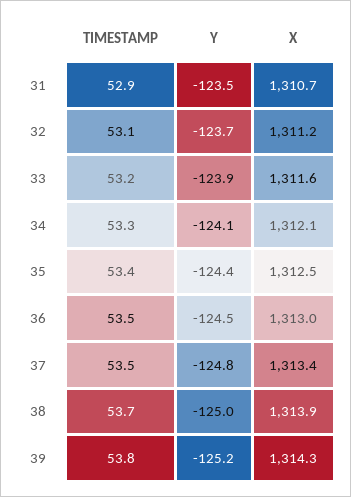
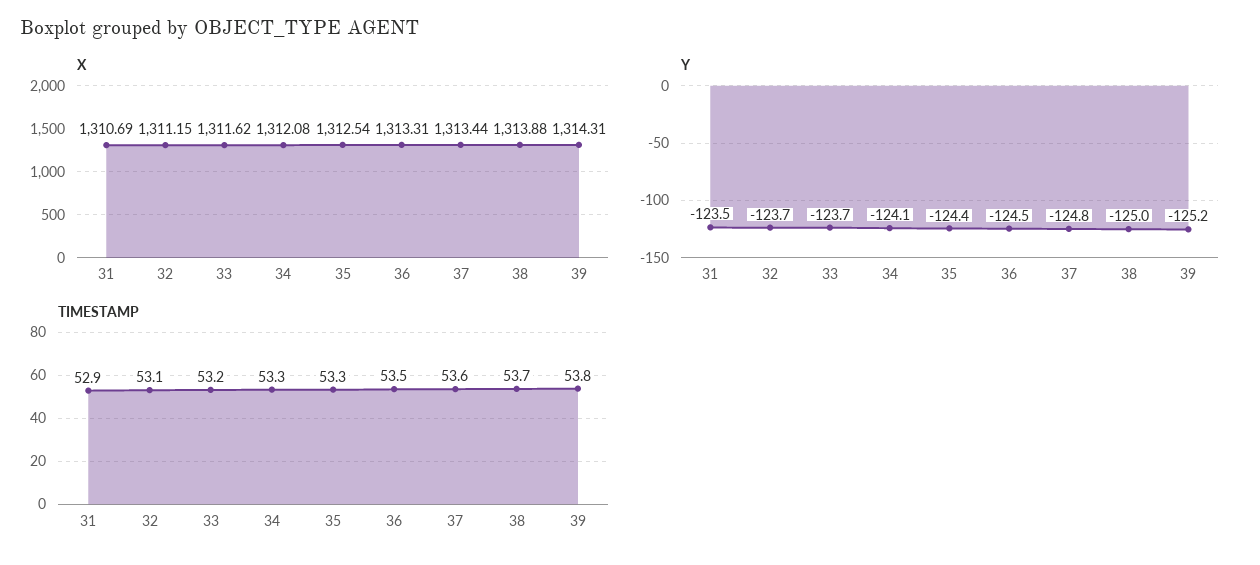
  {
    "TIMESTAMP": {
      "31": 52.9,
      "32": 53.1,
      "33": 53.2,
      "34": 53.3,
-     "35": 53.4,
+     "35": 53.3,
      "36": 53.5,
-     "37": 53.5,
+     "37": 53.6,
      "38": 53.7,
      "39": 53.8
    },
    "Y": {
      "31": -123.5,
      "32": -123.7,
-     "33": -123.9,
+     "33": -123.7,
      "34": -124.1,
      "35": -124.4,
      "36": -124.5,
      "37": -124.8,
      "38": -125,
      "39": -125.2
    },
    "X": {
      "31": 1310.69,
      "32": 1311.15,
      "33": 1311.62,
      "34": 1312.08,
      "35": 1312.54,
-     "36": 1313,
+     "36": 1313.31,
      "37": 1313.44,
      "38": 1313.88,
      "39": 1314.31
    }
  }

